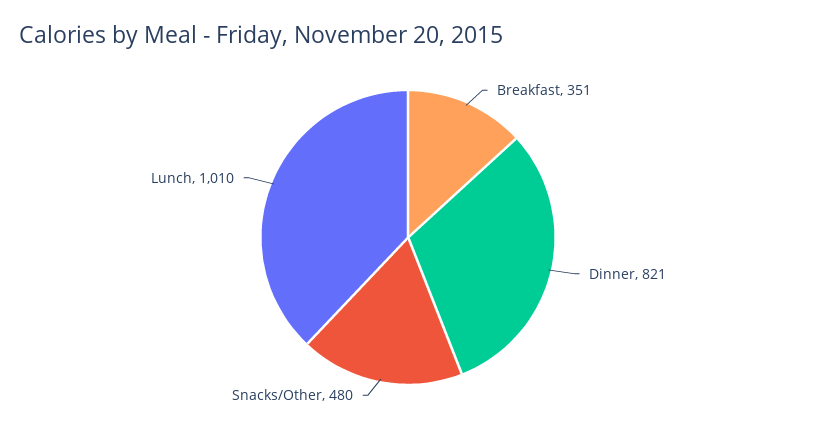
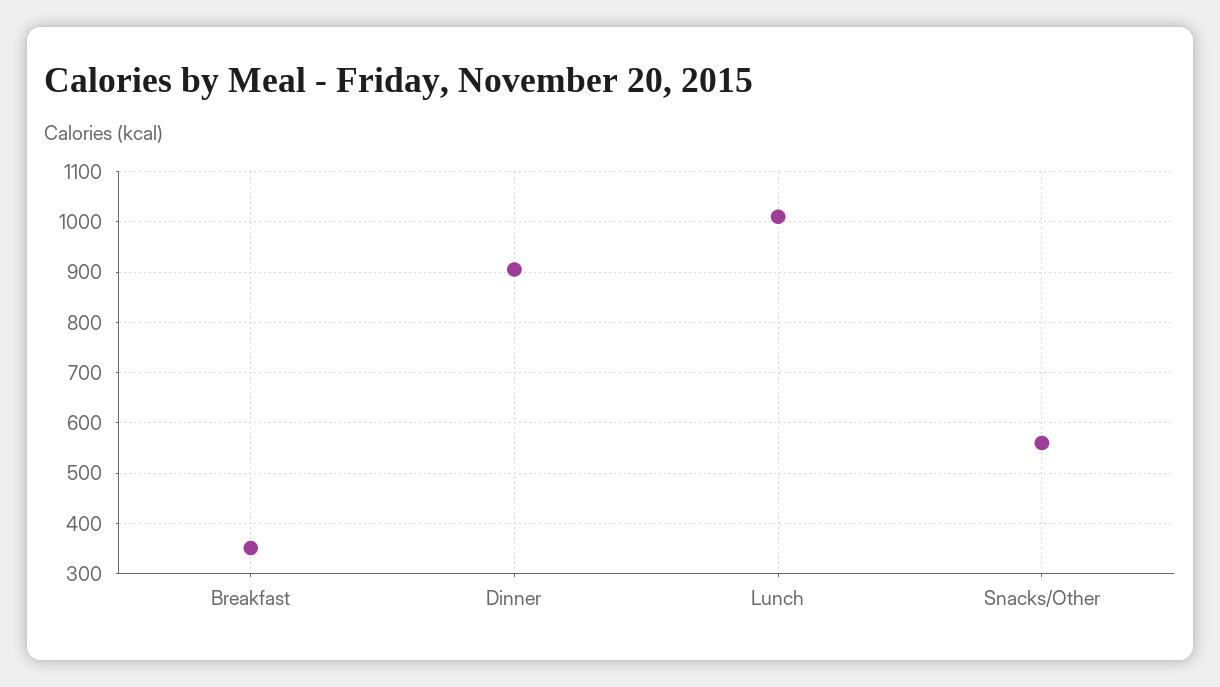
  {
    "Breakfast": 351,
-   "Dinner": 821,
+   "Dinner": 900,
-   "Snacks/Other": 480,
+   "Snacks/Other": 560,
    "Lunch": 1010
  }

